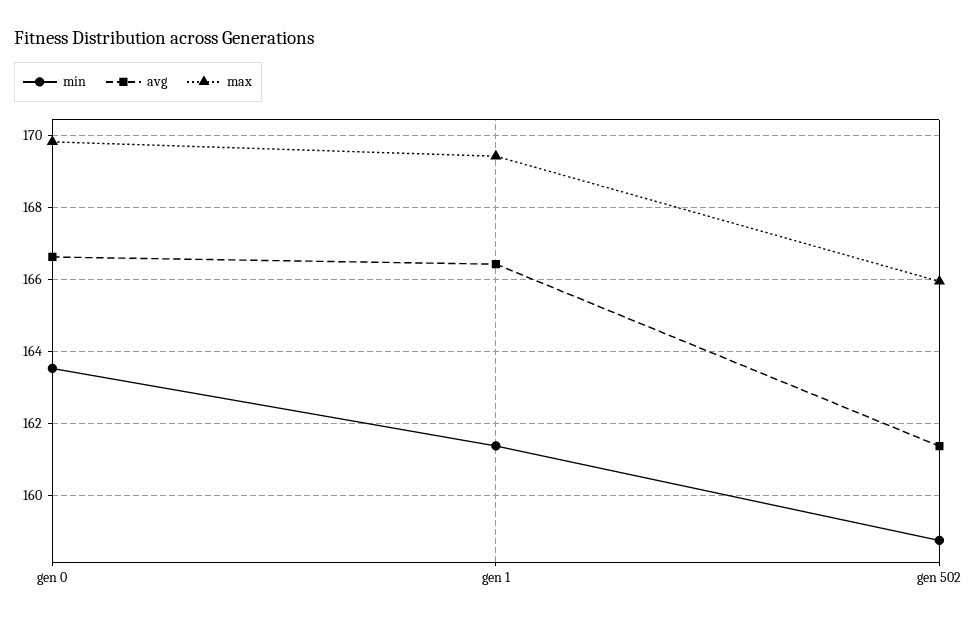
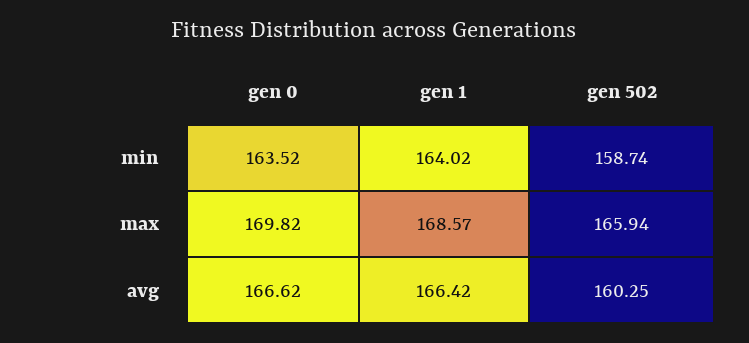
  {
    "min": {
      "gen 0": 163.52,
-     "gen 1": 161.4,
+     "gen 1": 164.02,
      "gen 502": 158.74
    },
    "avg": {
      "gen 0": 166.62,
      "gen 1": 166.42,
-     "gen 502": 161.4
+     "gen 502": 160.25
    },
    "max": {
      "gen 0": 169.82,
-     "gen 1": 169.4,
+     "gen 1": 168.57,
      "gen 502": 165.94
    }
  }

